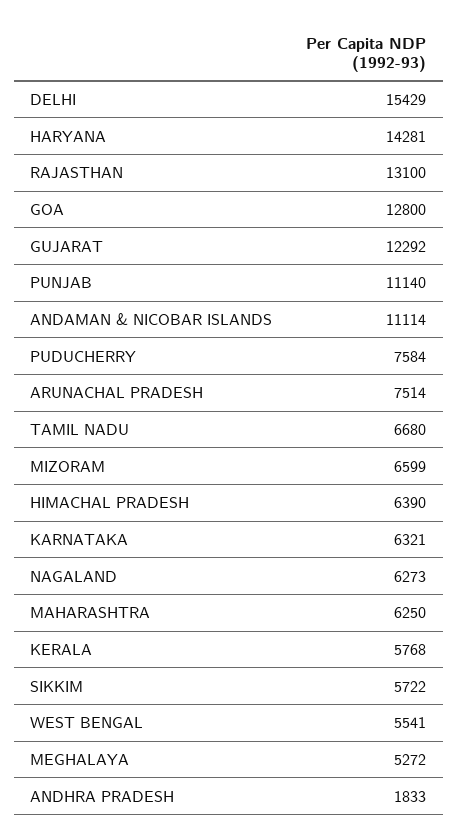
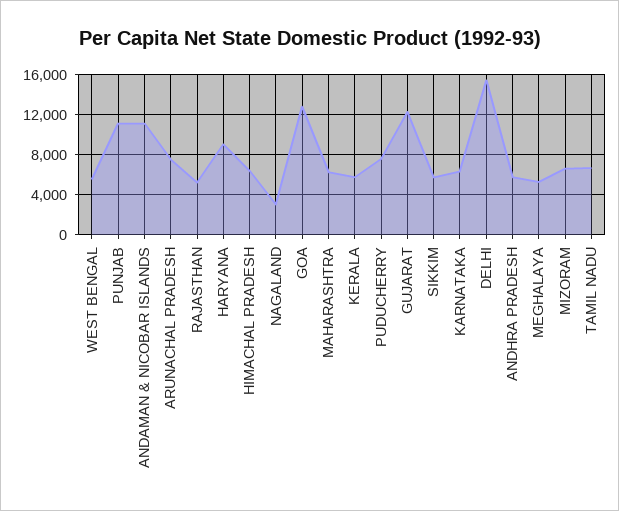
  {
    "DELHI": 15429,
-   "HARYANA": 14281,
+   "HARYANA": 9000,
-   "RAJASTHAN": 13100,
+   "RAJASTHAN": 5000,
    "GOA": 12800,
    "GUJARAT": 12292,
    "PUNJAB": 11140,
    "ANDAMAN & NICOBAR ISLANDS": 11114,
    "PUDUCHERRY": 7584,
    "ARUNACHAL PRADESH": 7514,
    "TAMIL NADU": 6680,
    "MIZORAM": 6599,
    "HIMACHAL PRADESH": 6390,
    "KARNATAKA": 6321,
-   "NAGALAND": 6273,
+   "NAGALAND": 3000,
    "MAHARASHTRA": 6250,
    "KERALA": 5768,
    "SIKKIM": 5722,
    "WEST BENGAL": 5541,
    "MEGHALAYA": 5272,
-   "ANDHRA PRADESH": 1833
+   "ANDHRA PRADESH": 6000
  }

